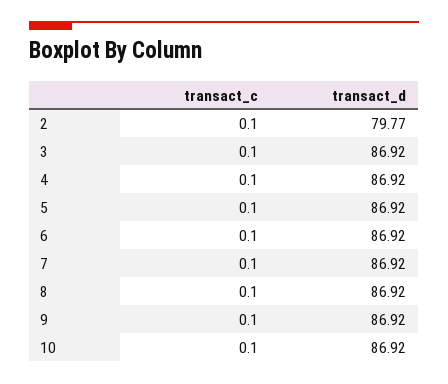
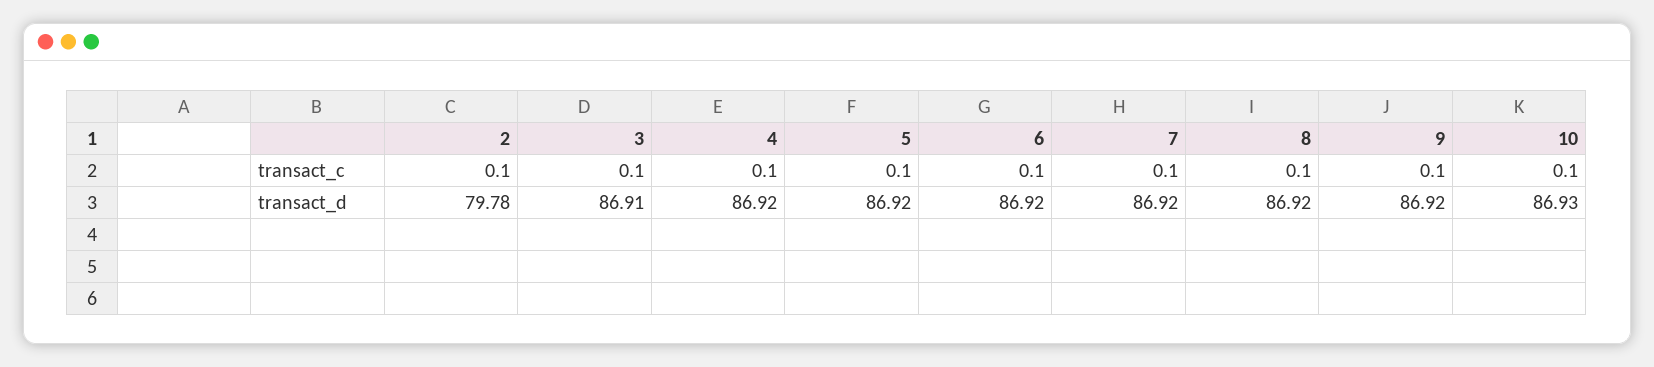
  {
    "transact_c": {
      "2": 0.1,
      "3": 0.1,
      "4": 0.1,
      "5": 0.1,
      "6": 0.1,
      "7": 0.1,
      "8": 0.1,
      "9": 0.1,
      "10": 0.1
    },
    "transact_d": {
-     "2": 79.77,
+     "2": 79.78,
-     "3": 86.92,
+     "3": 86.91,
      "4": 86.92,
      "5": 86.92,
      "6": 86.92,
      "7": 86.92,
      "8": 86.92,
      "9": 86.92,
-     "10": 86.92
+     "10": 86.93
    }
  }

